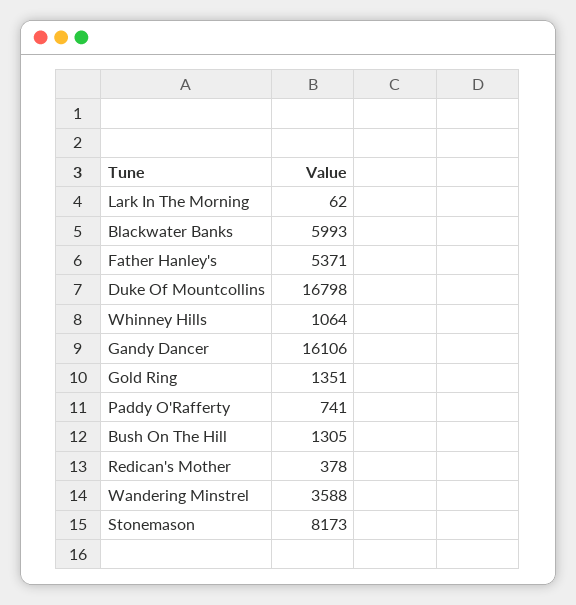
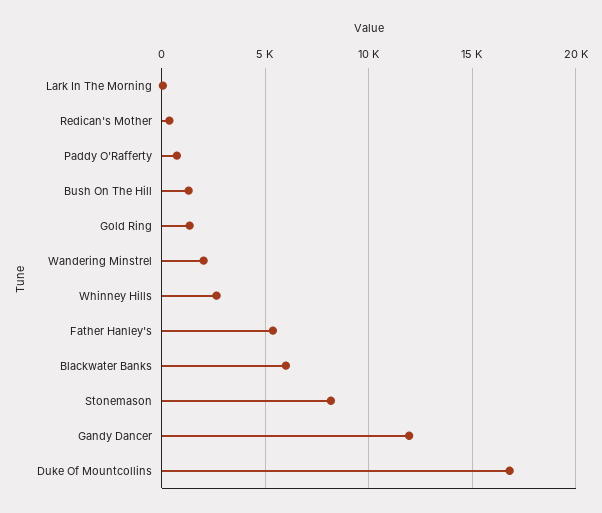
  {
    "Lark In The Morning": 62,
    "Blackwater Banks": 5993,
    "Father Hanley's": 5371,
    "Duke Of Mountcollins": 16798,
-   "Whinney Hills": 1064,
+   "Whinney Hills": 2500,
-   "Gandy Dancer": 16106,
+   "Gandy Dancer": 12000,
    "Gold Ring": 1351,
    "Paddy O'Rafferty": 741,
    "Bush On The Hill": 1305,
    "Redican's Mother": 378,
-   "Wandering Minstrel": 3588,
+   "Wandering Minstrel": 2000,
    "Stonemason": 8173
  }

